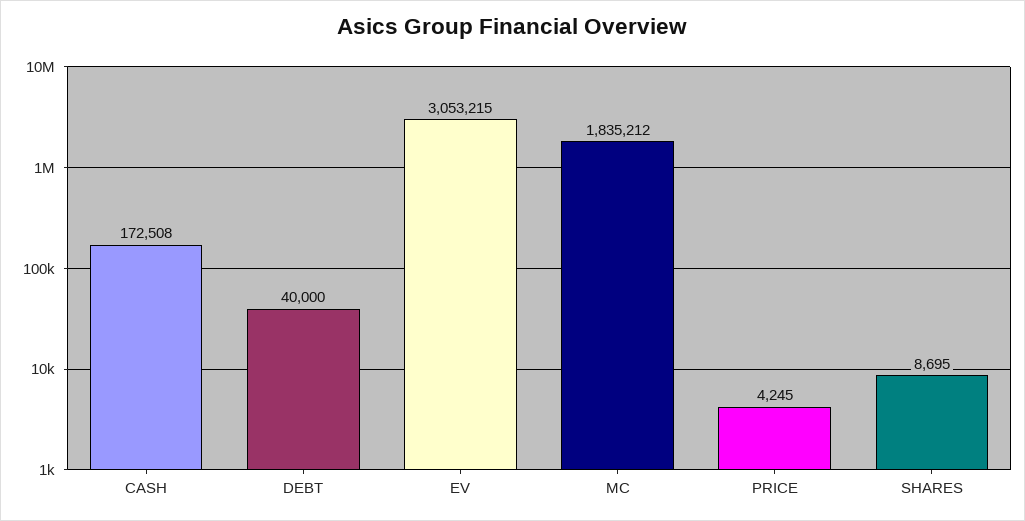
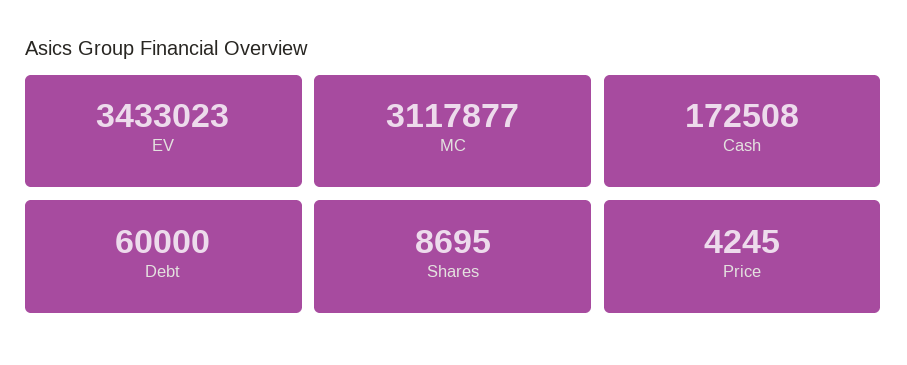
  {
    "CASH": 172508,
-   "DEBT": 40000,
+   "DEBT": 60000,
-   "EV": 3053215,
+   "EV": 3433023,
-   "MC": 1835212,
+   "MC": 3117877,
    "PRICE": 4245,
    "SHARES": 8695
  }

